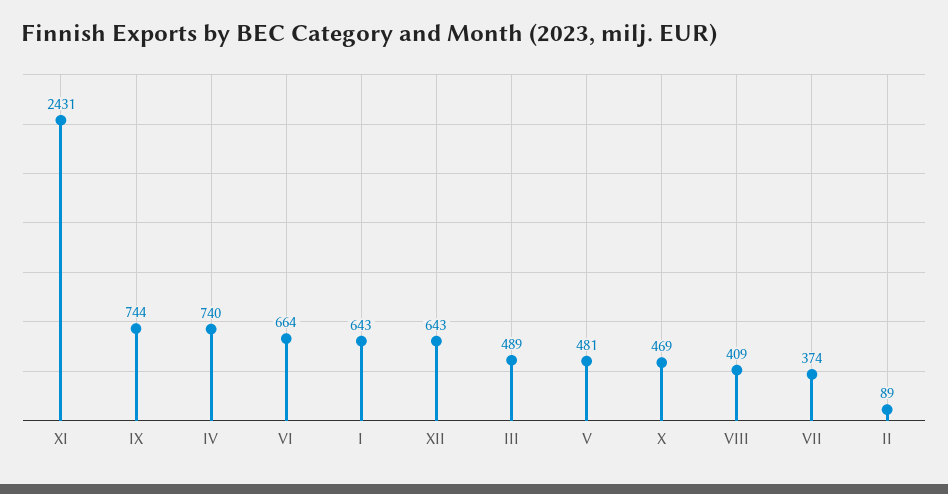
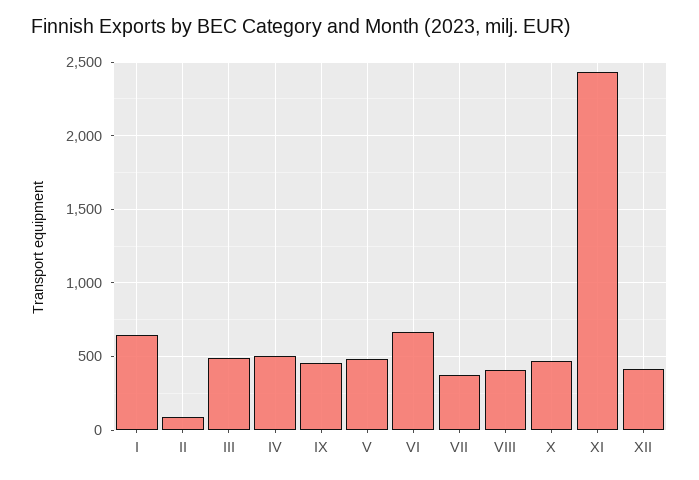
  {
    "XI": 2431,
-   "IX": 744,
+   "IX": 450,
-   "IV": 740,
+   "IV": 500,
    "VI": 664,
    "I": 643,
-   "XII": 643,
+   "XII": 400,
    "III": 489,
    "V": 481,
    "X": 469,
    "VIII": 409,
    "VII": 374,
    "II": 89
  }

